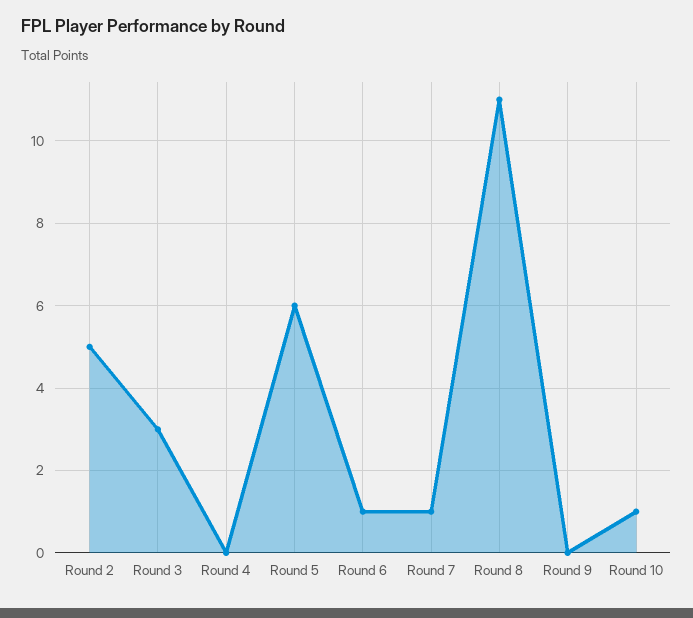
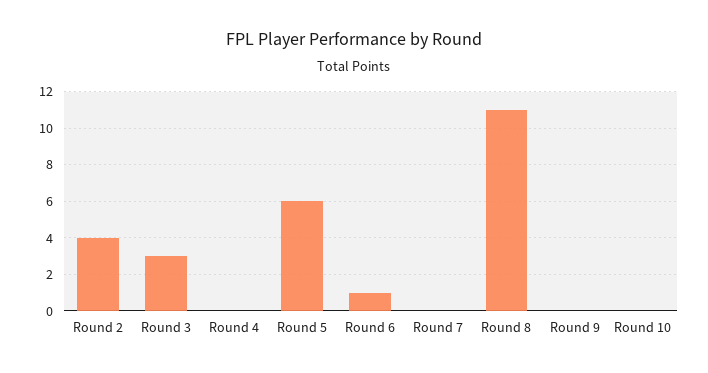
  {
-   "Round 2": 5,
+   "Round 2": 4,
    "Round 3": 3,
    "Round 4": 0,
    "Round 5": 6,
    "Round 6": 1,
-   "Round 7": 1,
+   "Round 7": 0,
    "Round 8": 11,
    "Round 9": 0,
-   "Round 10": 1
+   "Round 10": 0
  }

